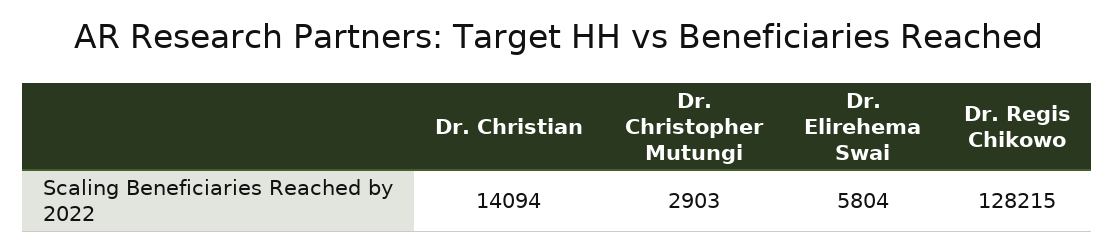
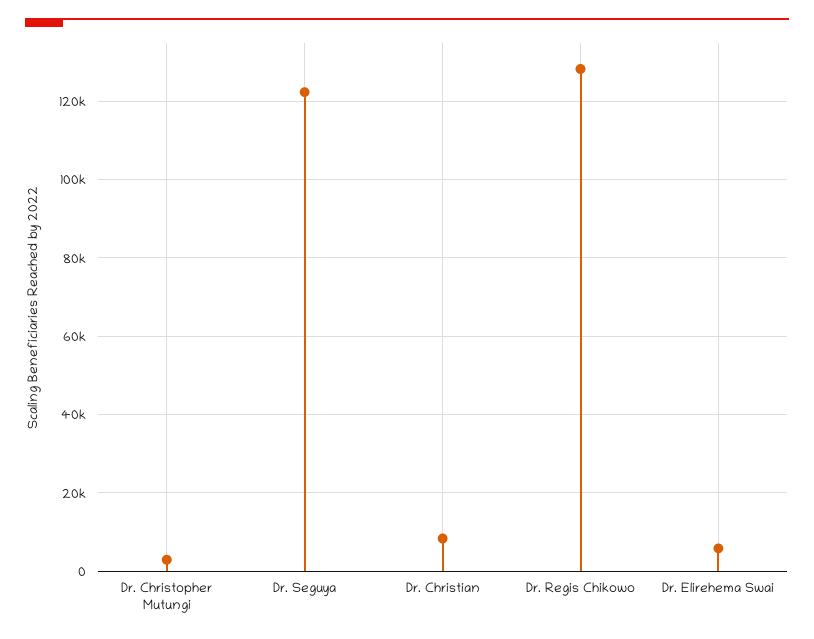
  {
-   "Dr. Christian": 14094,
+   "Dr. Christian": 8000,
    "Dr. Christopher Mutungi": 2903,
    "Dr. Elirehema Swai": 5804,
-   "Dr. Regis Chikowo": 128215
+   "Dr. Regis Chikowo": 128215,
+   "Dr. Seguya": 122000
  }

